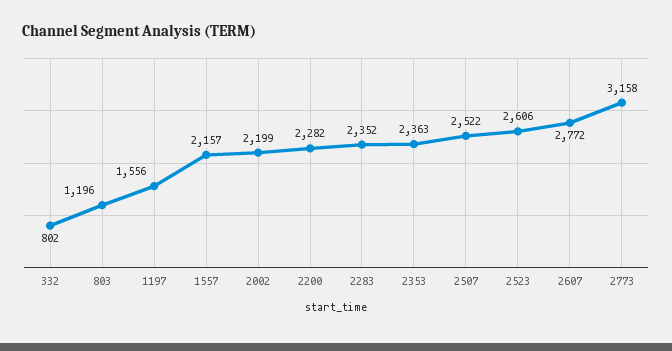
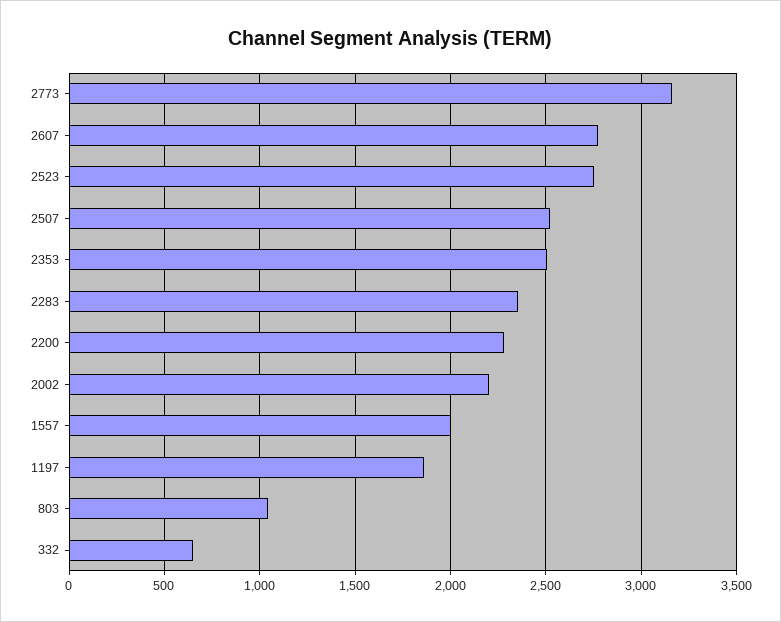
  {
-   "332": 802,
+   "332": 650,
-   "803": 1196,
+   "803": 1050,
-   "1197": 1556,
+   "1197": 1850,
-   "1557": 2157,
+   "1557": 2000,
    "2002": 2199,
    "2200": 2282,
    "2283": 2352,
-   "2353": 2363,
+   "2353": 2500,
    "2507": 2522,
-   "2523": 2606,
+   "2523": 2750,
    "2607": 2772,
    "2773": 3158
  }

